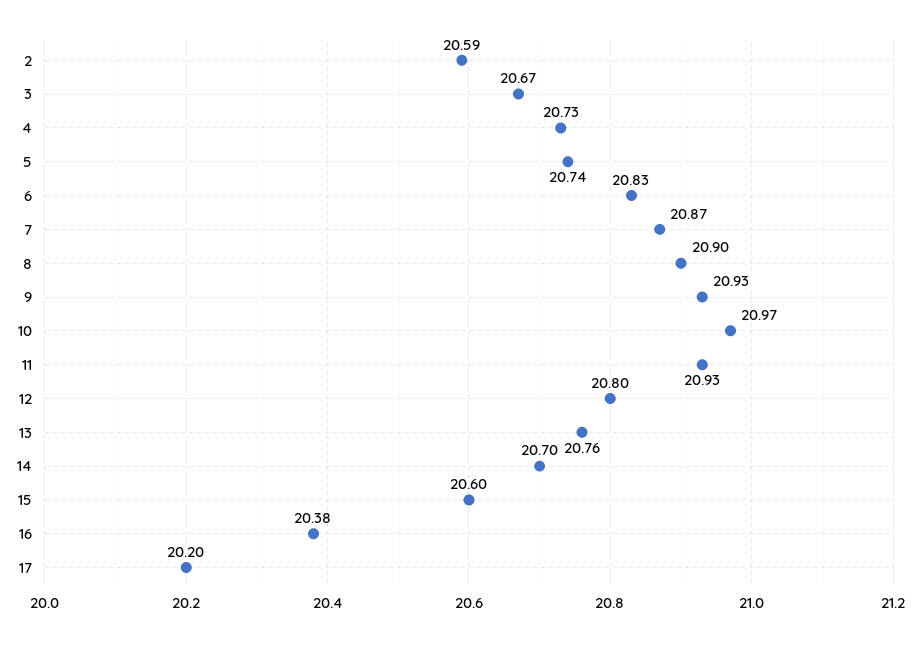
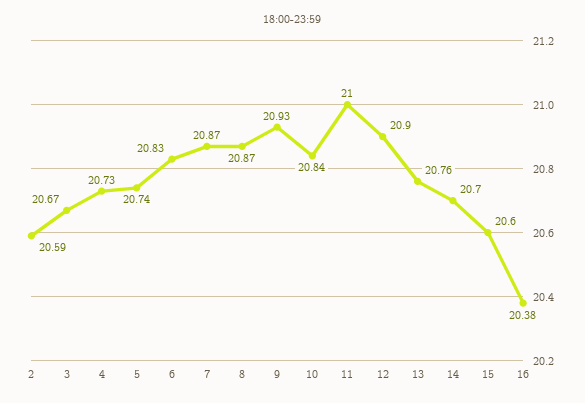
  {
    "2": 20.59,
    "3": 20.67,
    "4": 20.73,
    "5": 20.74,
    "6": 20.83,
    "7": 20.87,
-   "8": 20.9,
+   "8": 20.87,
    "9": 20.93,
-   "10": 20.97,
+   "10": 20.84,
-   "11": 20.93,
+   "11": 21,
-   "12": 20.8,
+   "12": 20.9,
    "13": 20.76,
    "14": 20.7,
    "15": 20.6,
-   "16": 20.38,
+   "16": 20.38
-   "17": 20.2
  }

